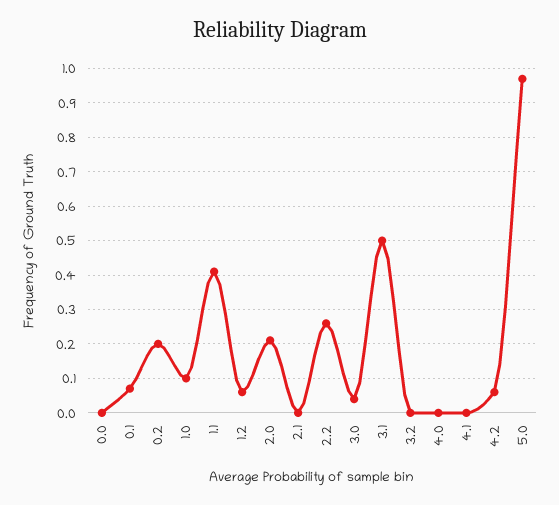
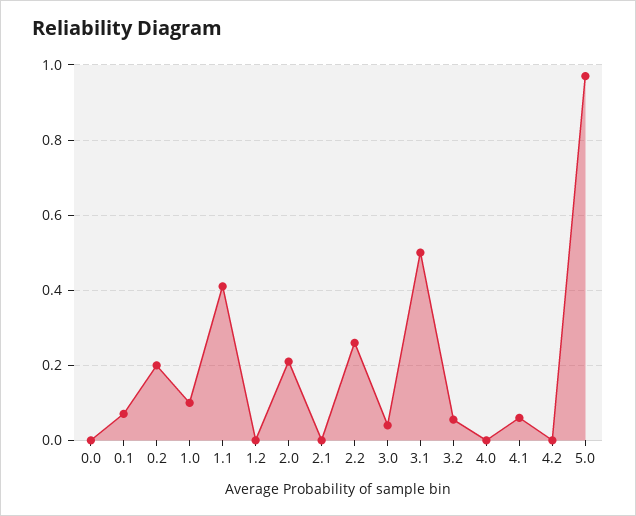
  {
    "0.0": 0,
    "0.1": 0.08,
    "0.2": 0.2,
    "1.0": 0.1,
    "1.1": 0.42,
-   "1.2": 0.06,
+   "1.2": 0,
    "2.0": 0.22,
    "2.1": 0,
    "2.2": 0.26,
    "3.0": 0.04,
    "3.1": 0.5,
-   "3.2": 0,
+   "3.2": 0.06,
    "4.0": 0,
-   "4.1": 0,
+   "4.1": 0.06,
-   "4.2": 0.06,
+   "4.2": 0,
    "5.0": 0.98
  }

